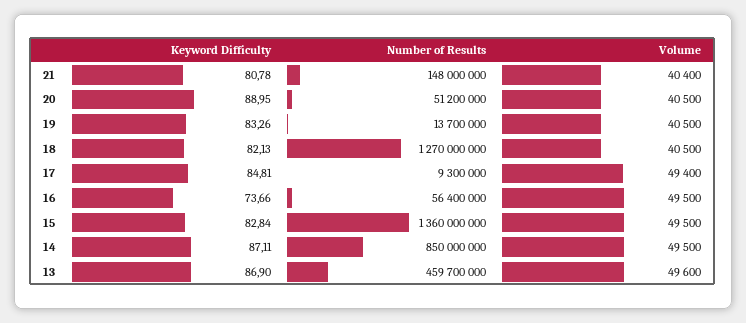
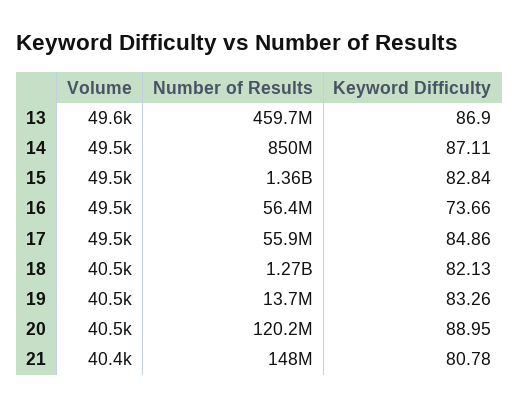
  {
    "Keyword Difficulty": {
      "21": 80.78,
      "20": 88.95,
      "19": 83.26,
      "18": 82.13,
-     "17": 84.81,
+     "17": 84.86,
      "16": 73.66,
      "15": 82.84,
      "14": 87.11,
      "13": 86.9
    },
    "Number of Results": {
      "21": 148000000,
-     "20": 51200000,
+     "20": 120200000,
      "19": 13700000,
      "18": 1270000000,
-     "17": 9300000,
+     "17": 55900000,
      "16": 56400000,
      "15": 1360000000,
      "14": 850000000,
      "13": 459700000
    },
    "Volume": {
      "21": 40400,
      "20": 40500,
      "19": 40500,
      "18": 40500,
-     "17": 49400,
+     "17": 49500,
      "16": 49500,
      "15": 49500,
      "14": 49500,
      "13": 49600
    }
  }

